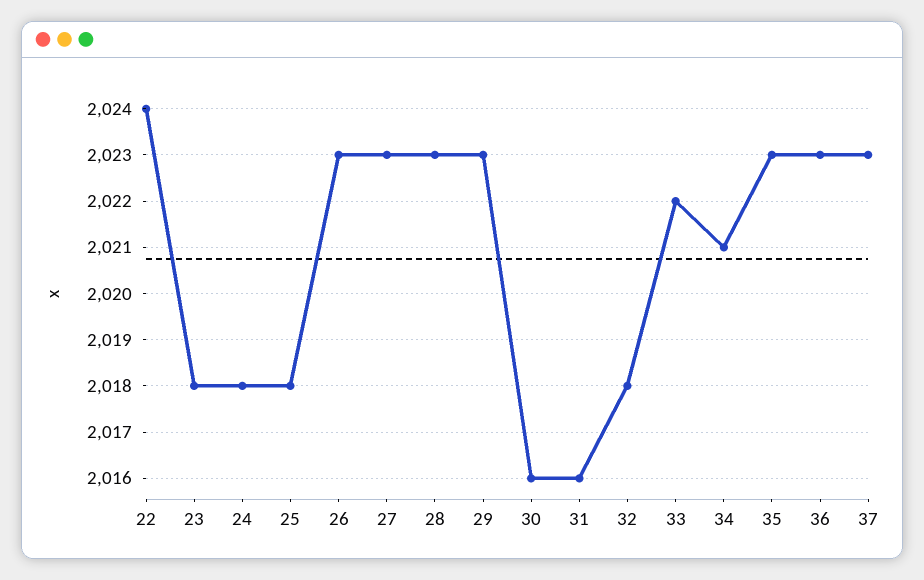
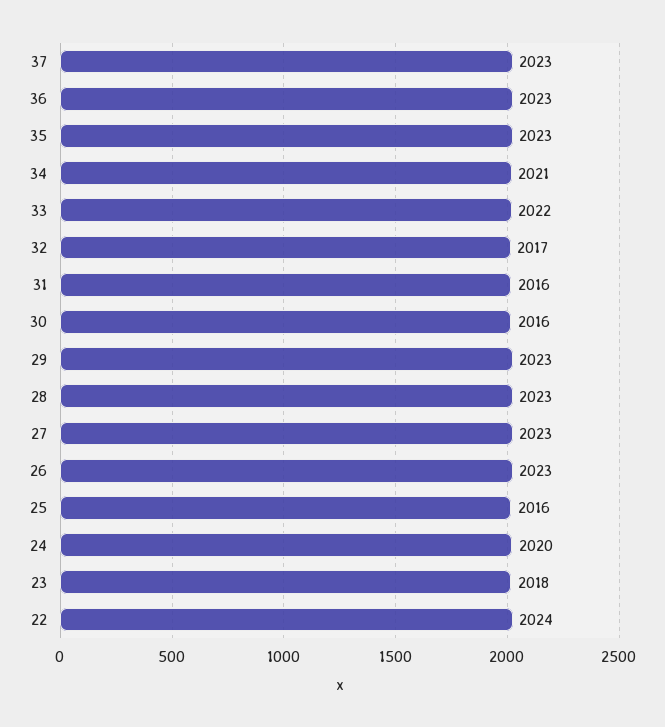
  {
    "22": 2024,
    "23": 2018,
-   "24": 2018,
+   "24": 2020,
-   "25": 2018,
+   "25": 2016,
    "26": 2023,
    "27": 2023,
    "28": 2023,
    "29": 2023,
    "30": 2016,
    "31": 2016,
-   "32": 2018,
+   "32": 2017,
    "33": 2022,
    "34": 2021,
    "35": 2023,
    "36": 2023,
    "37": 2023
  }

